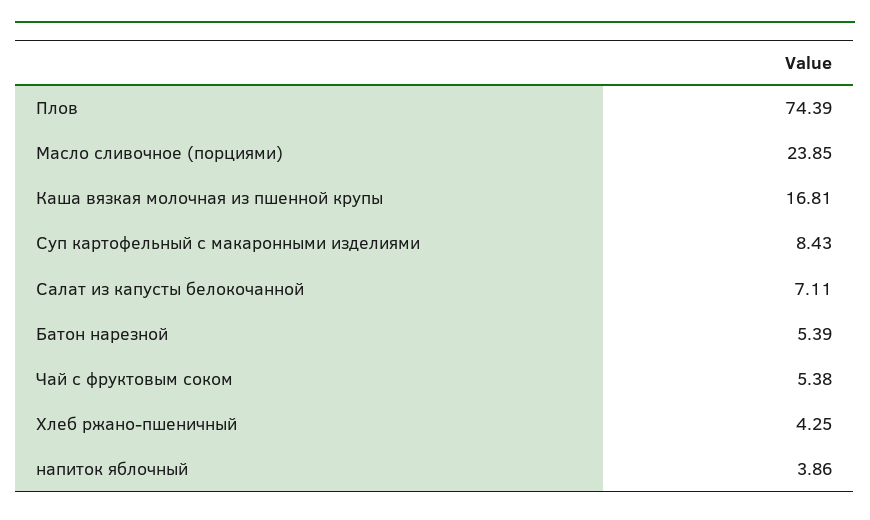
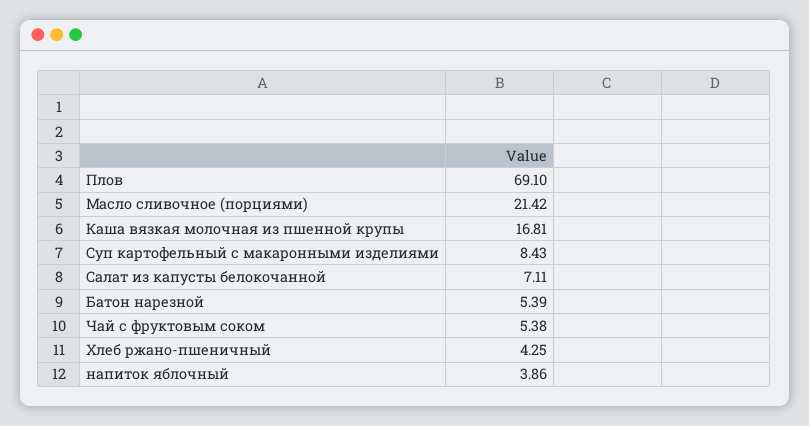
  {
-   "Плов": 74.39,
+   "Плов": 69.1,
-   "Масло сливочное (порциями)": 23.85,
+   "Масло сливочное (порциями)": 21.42,
    "Каша вязкая молочная из пшенной крупы": 16.81,
    "Суп картофельный с макаронными изделиями": 8.43,
    "Салат из капусты белокочанной": 7.11,
    "Батон нарезной": 5.39,
    "Чай с фруктовым соком": 5.38,
    "Хлеб ржано-пшеничный": 4.25,
    "напиток яблочный": 3.86
  }

